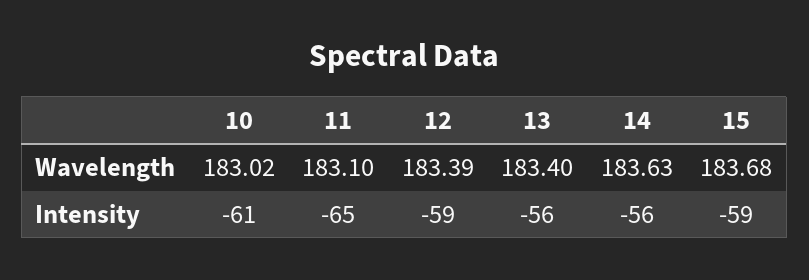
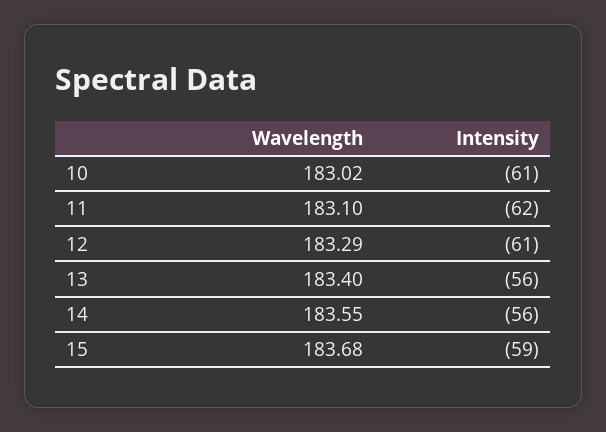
  {
    "10": {
      "Wavelength": 183.02,
      "Intensity": -61
    },
    "11": {
      "Wavelength": 183.1,
-     "Intensity": -65
+     "Intensity": -62
    },
    "12": {
-     "Wavelength": 183.39,
+     "Wavelength": 183.29,
-     "Intensity": -59
+     "Intensity": -61
    },
    "13": {
      "Wavelength": 183.4,
      "Intensity": -56
    },
    "14": {
-     "Wavelength": 183.63,
+     "Wavelength": 183.55,
      "Intensity": -56
    },
    "15": {
      "Wavelength": 183.68,
      "Intensity": -59
    }
  }

